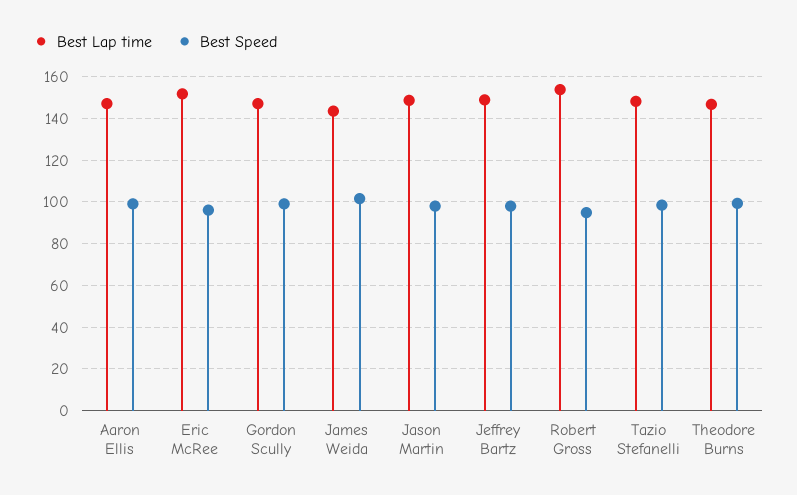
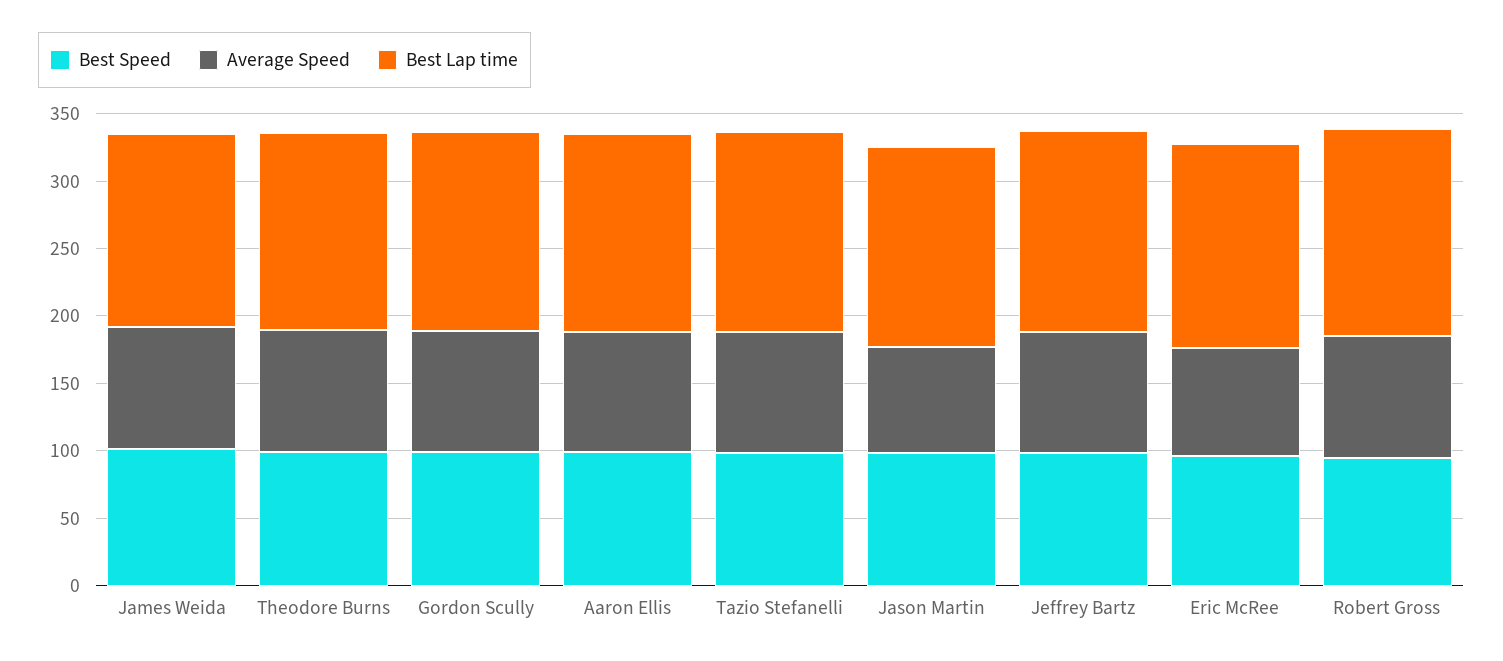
  {
    "Best Lap time": {
      "Aaron Ellis": 145,
      "Eric McRee": 150,
      "Gordon Scully": 145,
      "James Weida": 145,
      "Jason Martin": 150,
      "Jeffrey Bartz": 150,
      "Robert Gross": 155,
      "Tazio Stefanelli": 150,
      "Theodore Burns": 145
    },
    "Best Speed": {
      "Aaron Ellis": 100,
      "Eric McRee": 95,
      "Gordon Scully": 100,
      "James Weida": 100,
      "Jason Martin": 100,
      "Jeffrey Bartz": 100,
      "Robert Gross": 95,
      "Tazio Stefanelli": 100,
      "Theodore Burns": 100
-   }
+   },
+   "Average Speed": {
+     "James Weida": 90,
+     "Theodore Burns": 90,
+     "Gordon Scully": 90,
+     "Aaron Ellis": 90,
+     "Tazio Stefanelli": 90,
+     "Jason Martin": 80,
+     "Jeffrey Bartz": 90,
+     "Eric McRee": 80,
+     "Robert Gross": 90
+   }
  }

